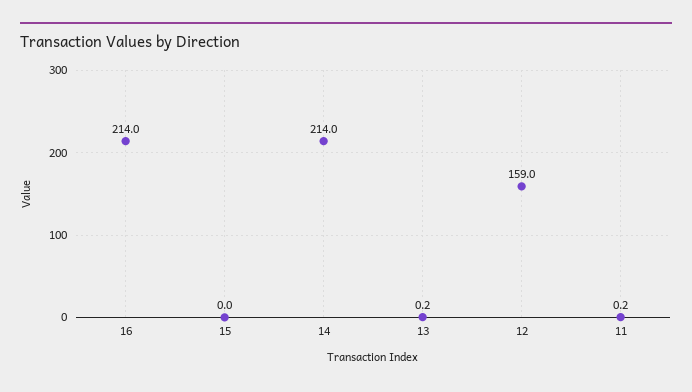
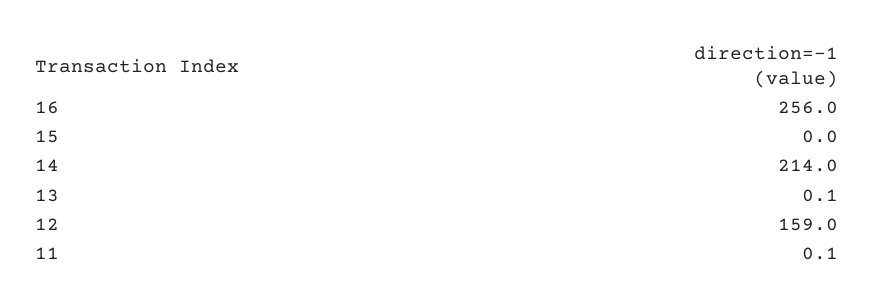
  {
-   "16": 214,
+   "16": 256,
    "15": 0,
    "14": 214,
-   "13": 0.2,
+   "13": 0.1,
    "12": 159,
-   "11": 0.2
+   "11": 0.1
  }

